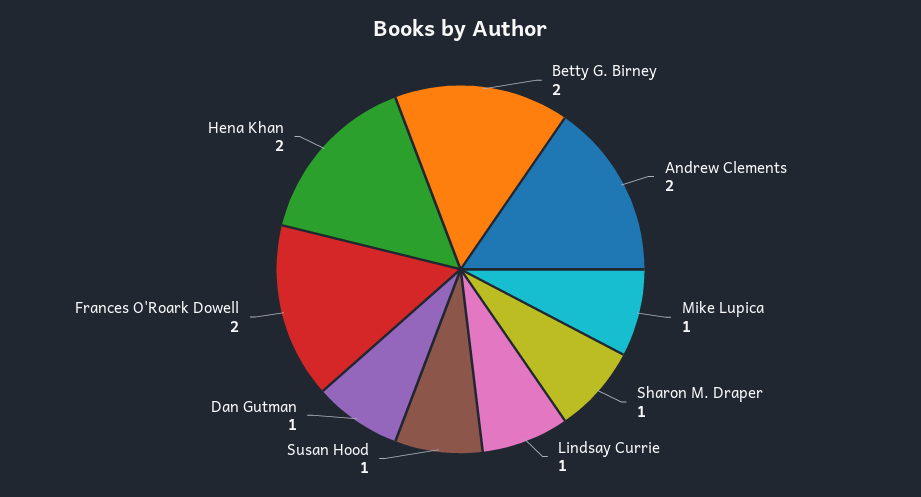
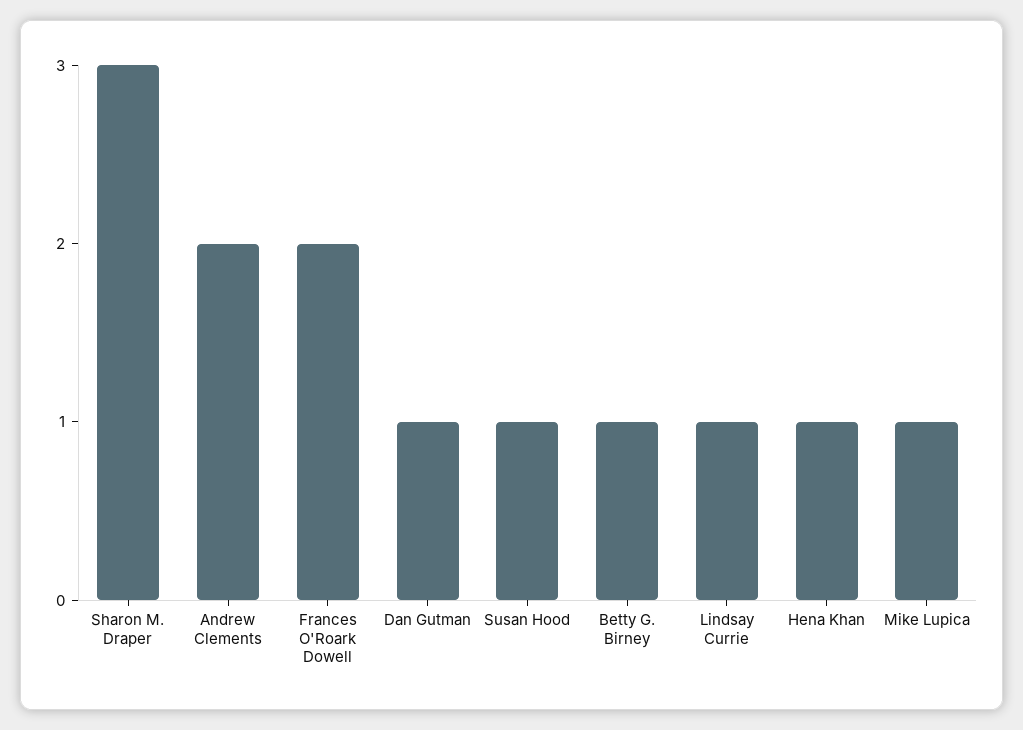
  {
-   "Betty G. Birney": 2,
+   "Betty G. Birney": 1,
    "Andrew Clements": 2,
    "Mike Lupica": 1,
-   "Sharon M. Draper": 1,
+   "Sharon M. Draper": 3,
    "Lindsay Currie": 1,
    "Susan Hood": 1,
    "Dan Gutman": 1,
    "Frances O'Roark Dowell": 2,
-   "Hena Khan": 2
+   "Hena Khan": 1
  }

